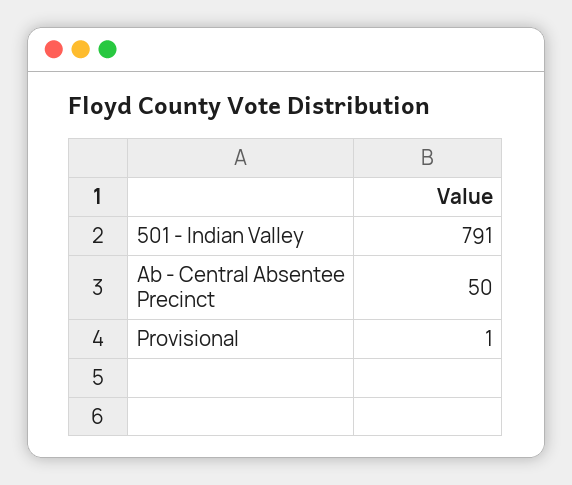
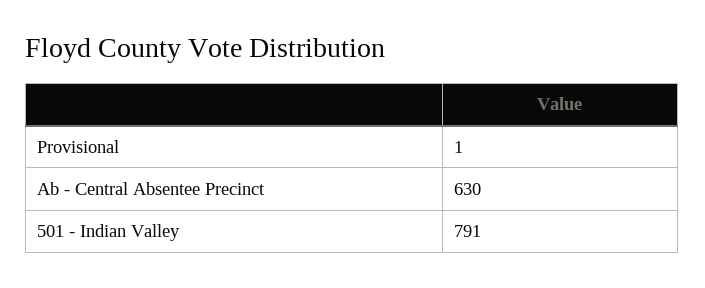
  {
    "501 - Indian Valley": 791,
-   "Ab - Central Absentee Precinct": 50,
+   "Ab - Central Absentee Precinct": 630,
    "Provisional": 1
  }

